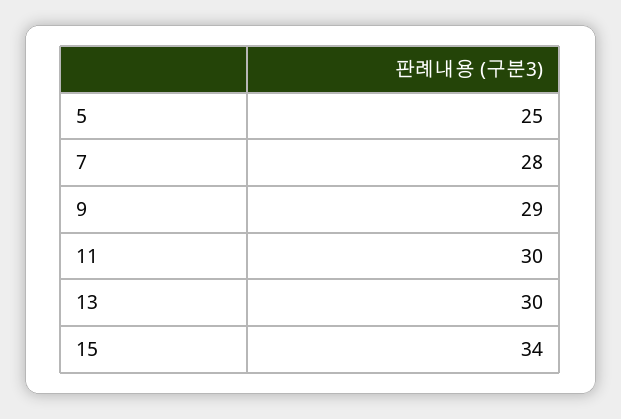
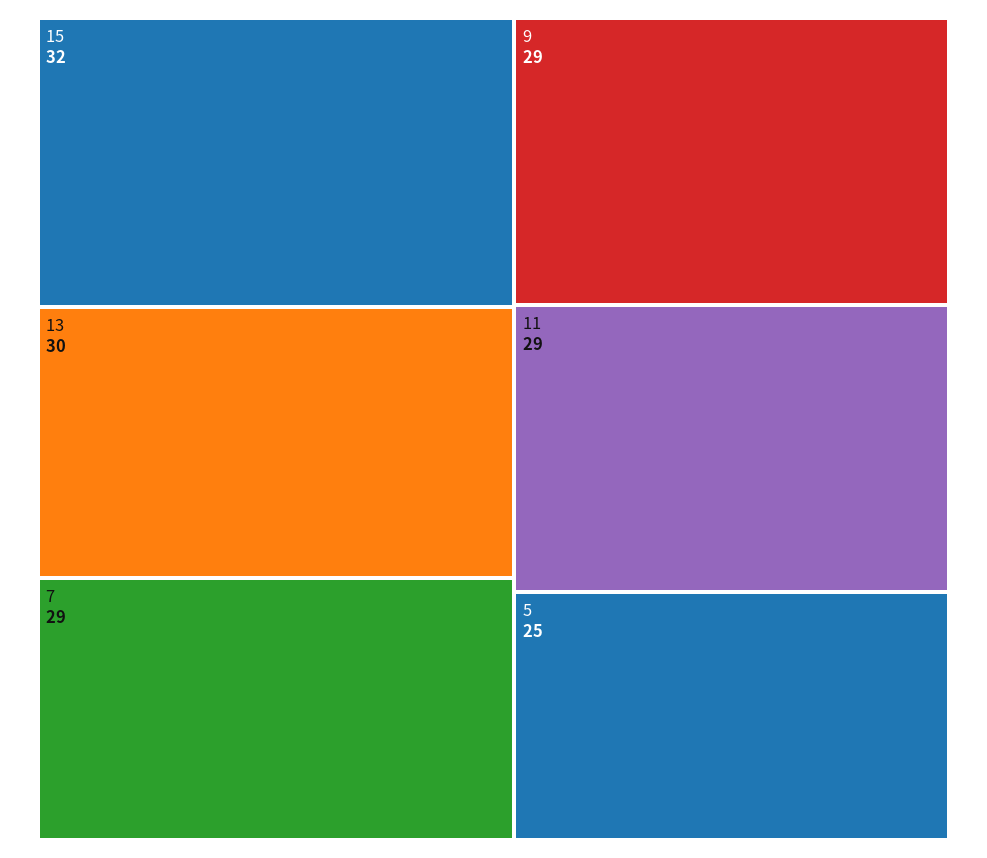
  {
    "5": 25,
-   "7": 28,
+   "7": 29,
    "9": 29,
-   "11": 30,
+   "11": 29,
    "13": 30,
-   "15": 34
+   "15": 32
  }

